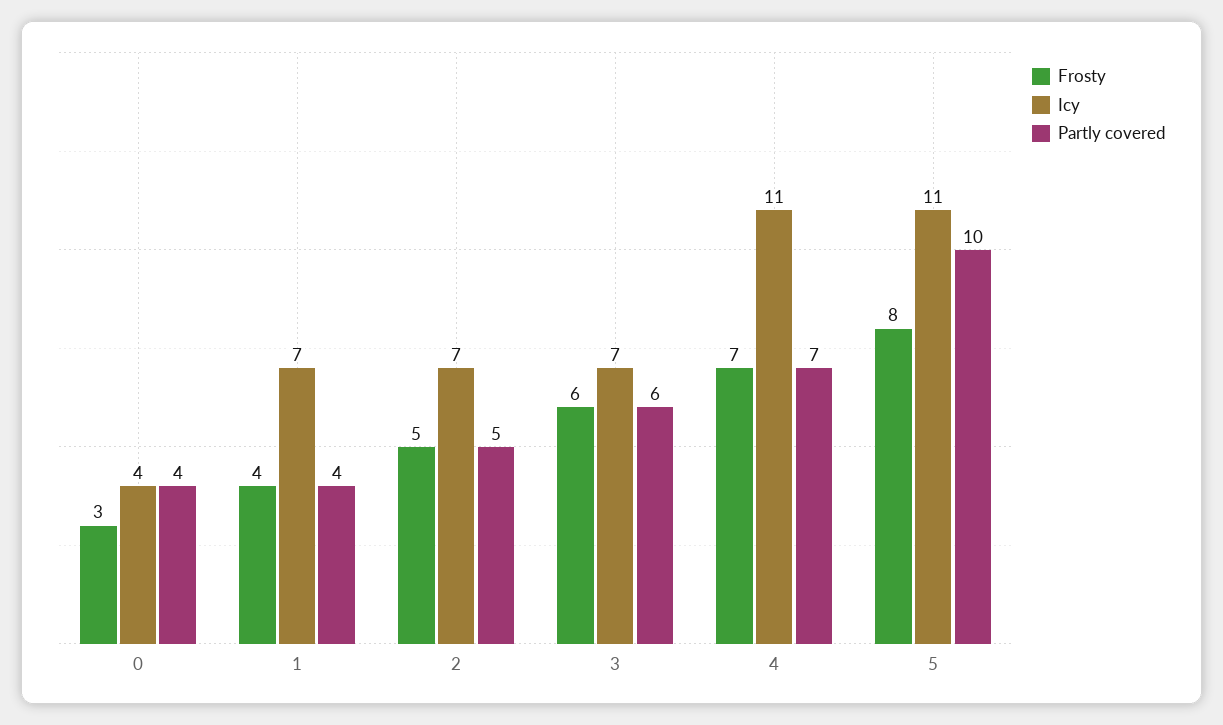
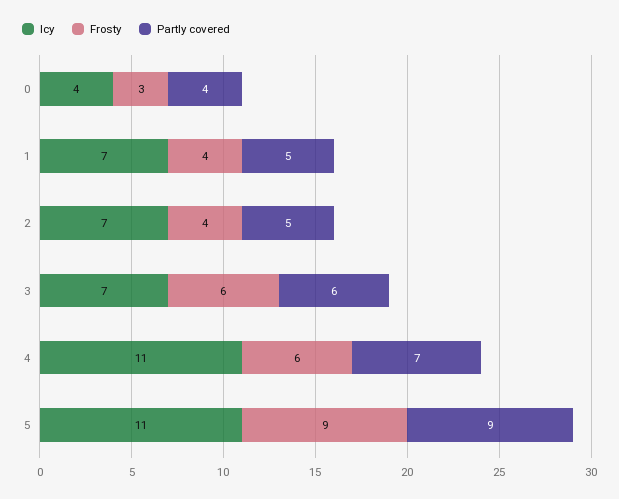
  {
    "Frosty": {
      "0": 3,
      "1": 4,
-     "2": 5,
+     "2": 4,
      "3": 6,
-     "4": 7,
+     "4": 6,
-     "5": 8
+     "5": 9
    },
    "Icy": {
      "0": 4,
      "1": 7,
      "2": 7,
      "3": 7,
      "4": 11,
      "5": 11
    },
    "Partly covered": {
      "0": 4,
-     "1": 4,
+     "1": 5,
      "2": 5,
      "3": 6,
      "4": 7,
-     "5": 10
+     "5": 9
    }
  }

